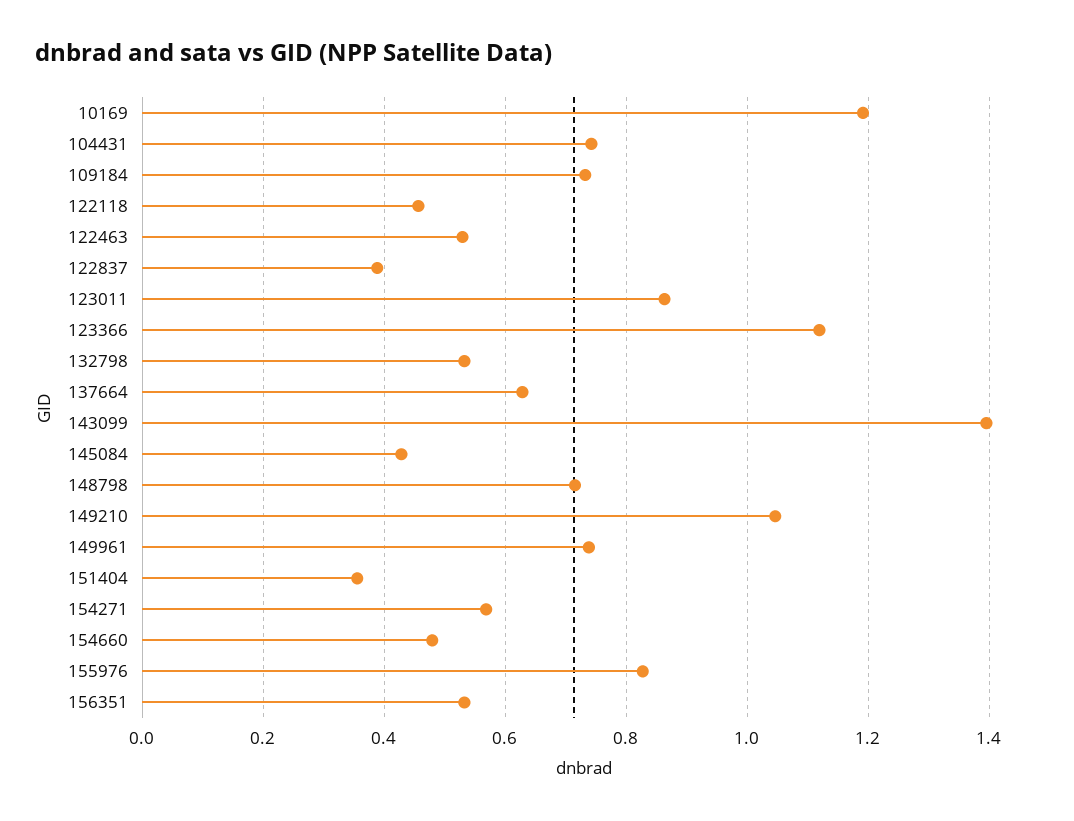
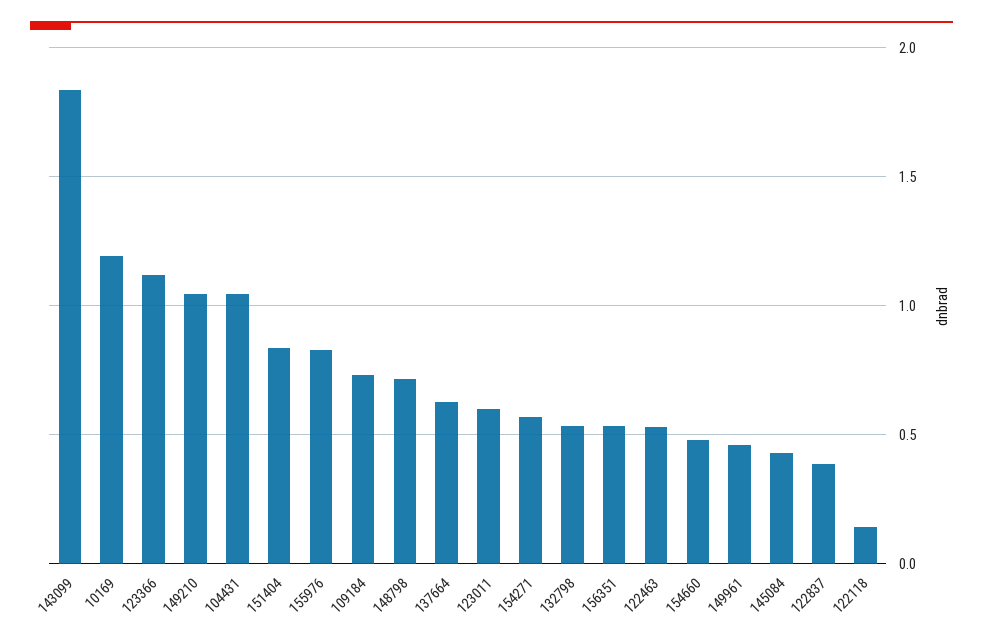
  {
    "10169": 1.2,
-   "104431": 0.74,
+   "104431": 1.05,
    "109184": 0.74,
-   "122118": 0.46,
+   "122118": 0.15,
    "122463": 0.52,
    "122837": 0.38,
-   "123011": 0.86,
+   "123011": 0.6,
    "123366": 1.12,
    "132798": 0.54,
    "137664": 0.62,
-   "143099": 1.4,
+   "143099": 1.85,
    "145084": 0.42,
    "148798": 0.72,
    "149210": 1.04,
-   "149961": 0.74,
+   "149961": 0.45,
-   "151404": 0.36,
+   "151404": 0.85,
    "154271": 0.56,
    "154660": 0.48,
    "155976": 0.82,
    "156351": 0.54
  }

